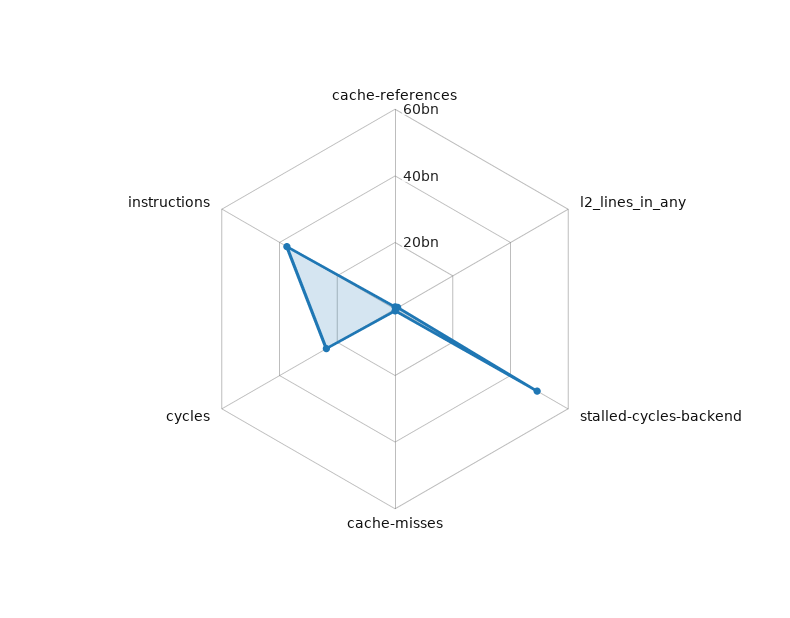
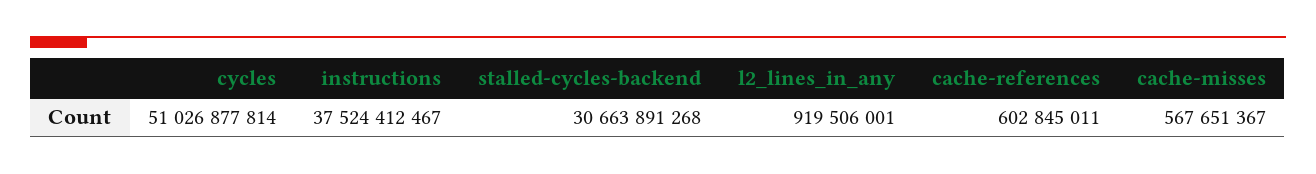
  {
    "cache-references": 602845011,
    "l2_lines_in_any": 919506001,
-   "stalled-cycles-backend": 50000000000,
+   "stalled-cycles-backend": 30663891268,
    "cache-misses": 567651367,
-   "cycles": 25000000000,
+   "cycles": 51026877814,
    "instructions": 37524412467
  }

